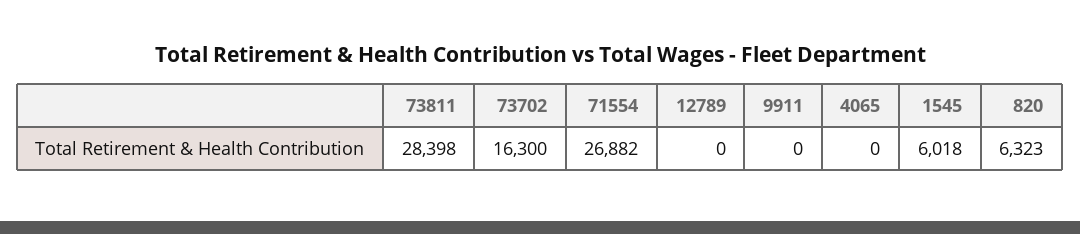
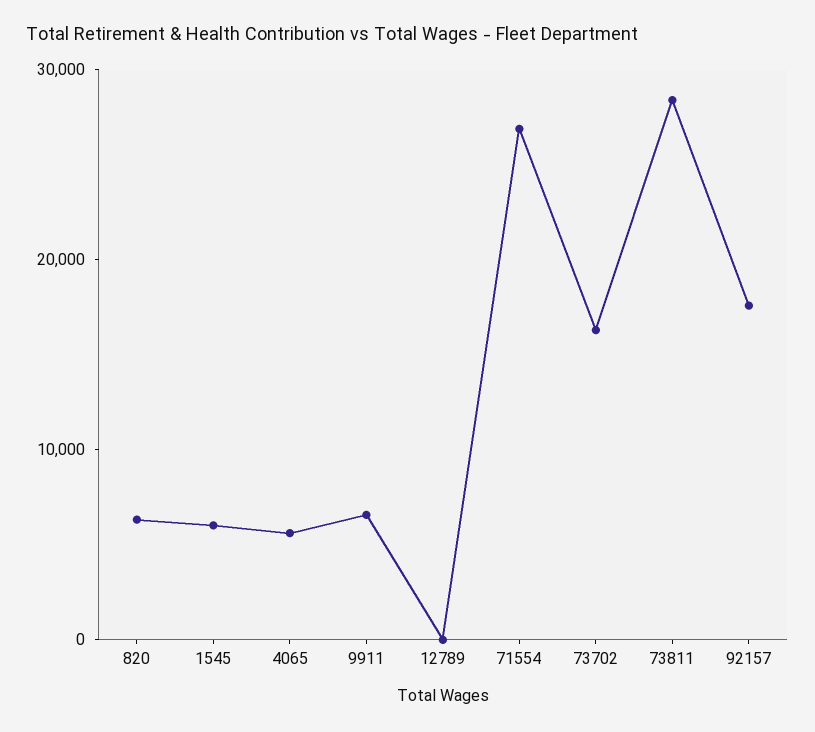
  {
    "73811": 28398,
    "73702": 16300,
    "71554": 26882,
    "12789": 0,
-   "9911": 0,
+   "9911": 6000,
-   "4065": 0,
+   "4065": 6000,
    "1545": 6018,
-   "820": 6323
+   "820": 6323,
+   "92157": 18000
  }

